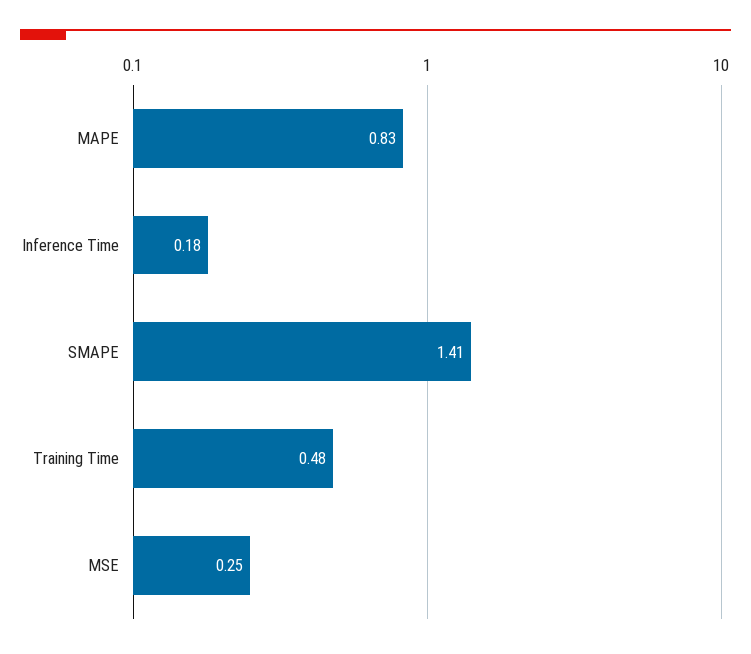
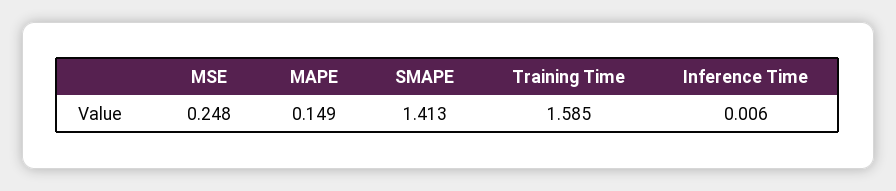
  {
-   "MAPE": 0.83,
+   "MAPE": 0.149,
-   "Inference Time": 0.18,
+   "Inference Time": 0.006,
    "SMAPE": 1.413,
-   "Training Time": 0.48,
+   "Training Time": 1.585,
    "MSE": 0.248
  }

